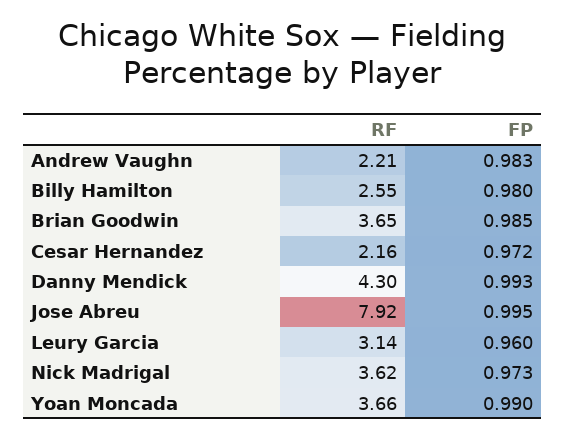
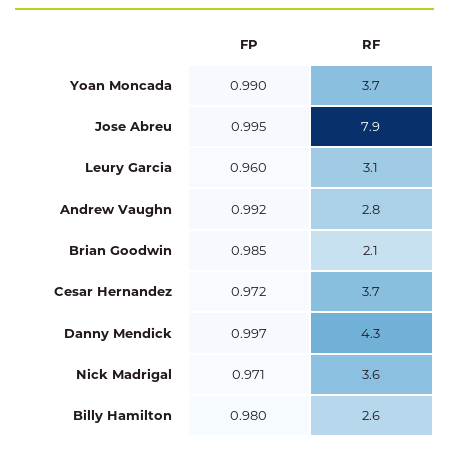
  {
    "RF": {
-     "Andrew Vaughn": 2.21,
+     "Andrew Vaughn": 2.8,
      "Billy Hamilton": 2.55,
-     "Brian Goodwin": 3.65,
+     "Brian Goodwin": 2.1,
-     "Cesar Hernandez": 2.16,
+     "Cesar Hernandez": 3.7,
      "Danny Mendick": 4.3,
      "Jose Abreu": 7.92,
      "Leury Garcia": 3.14,
      "Nick Madrigal": 3.62,
      "Yoan Moncada": 3.66
    },
    "FP": {
-     "Andrew Vaughn": 0.983,
+     "Andrew Vaughn": 0.992,
      "Billy Hamilton": 0.98,
      "Brian Goodwin": 0.985,
      "Cesar Hernandez": 0.972,
-     "Danny Mendick": 0.993,
+     "Danny Mendick": 0.997,
      "Jose Abreu": 0.995,
      "Leury Garcia": 0.96,
-     "Nick Madrigal": 0.973,
+     "Nick Madrigal": 0.971,
      "Yoan Moncada": 0.99
    }
  }

